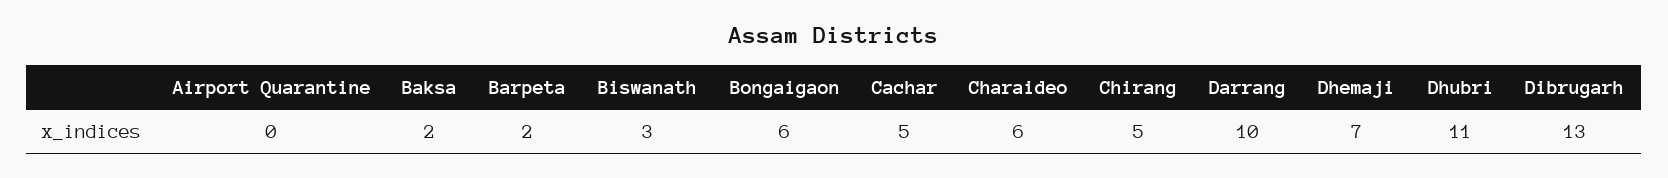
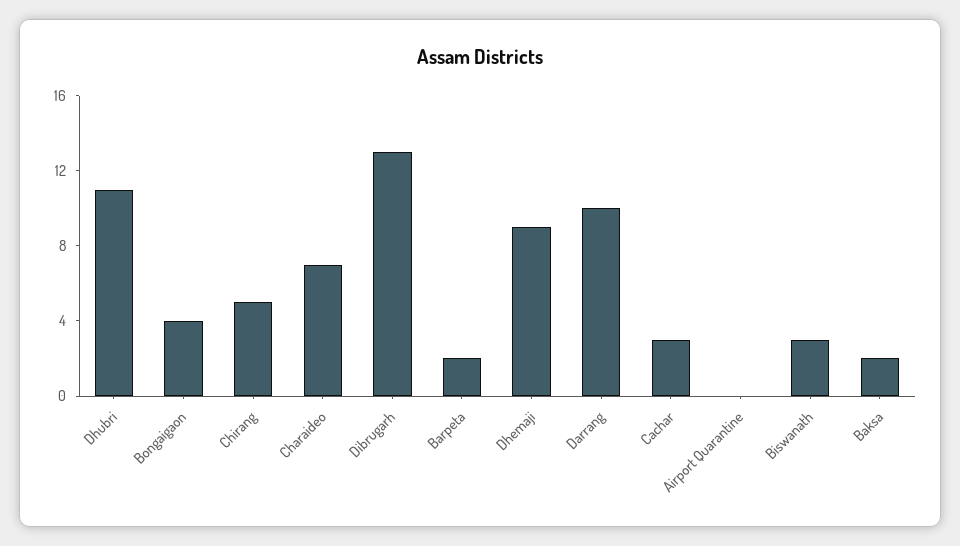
  {
    "Airport Quarantine": 0,
    "Baksa": 2,
    "Barpeta": 2,
    "Biswanath": 3,
-   "Bongaigaon": 6,
+   "Bongaigaon": 4,
-   "Cachar": 5,
+   "Cachar": 3,
-   "Charaideo": 6,
+   "Charaideo": 7,
    "Chirang": 5,
    "Darrang": 10,
-   "Dhemaji": 7,
+   "Dhemaji": 9,
    "Dhubri": 11,
    "Dibrugarh": 13
  }

